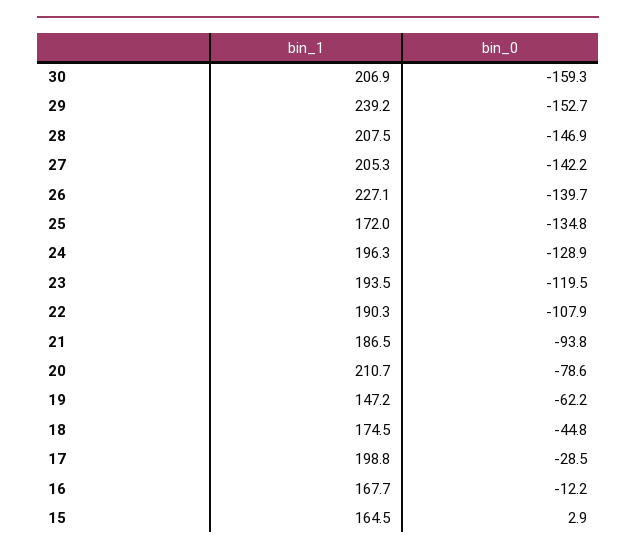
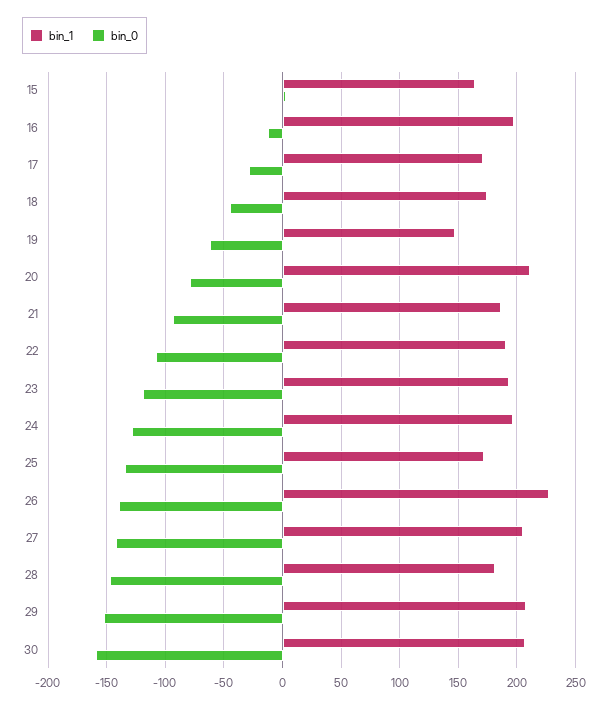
  {
    "bin_1": {
      "30": 206.9,
-     "29": 239.2,
+     "29": 210,
-     "28": 207.5,
+     "28": 180,
      "27": 205.3,
      "26": 227.1,
      "25": 172,
      "24": 196.3,
      "23": 193.5,
      "22": 190.3,
      "21": 186.5,
      "20": 210.7,
      "19": 147.2,
      "18": 174.5,
-     "17": 198.8,
+     "17": 170,
-     "16": 167.7,
+     "16": 200,
      "15": 164.5
    },
    "bin_0": {
      "30": -159.3,
      "29": -152.7,
      "28": -146.9,
      "27": -142.2,
      "26": -139.7,
      "25": -134.8,
      "24": -128.9,
      "23": -119.5,
      "22": -107.9,
      "21": -93.8,
      "20": -78.6,
      "19": -62.2,
      "18": -44.8,
      "17": -28.5,
      "16": -12.2,
      "15": 2.9
    }
  }

